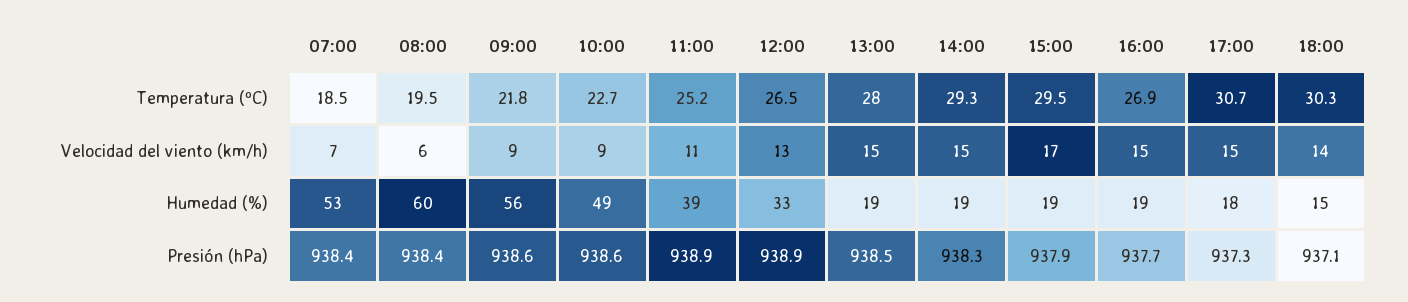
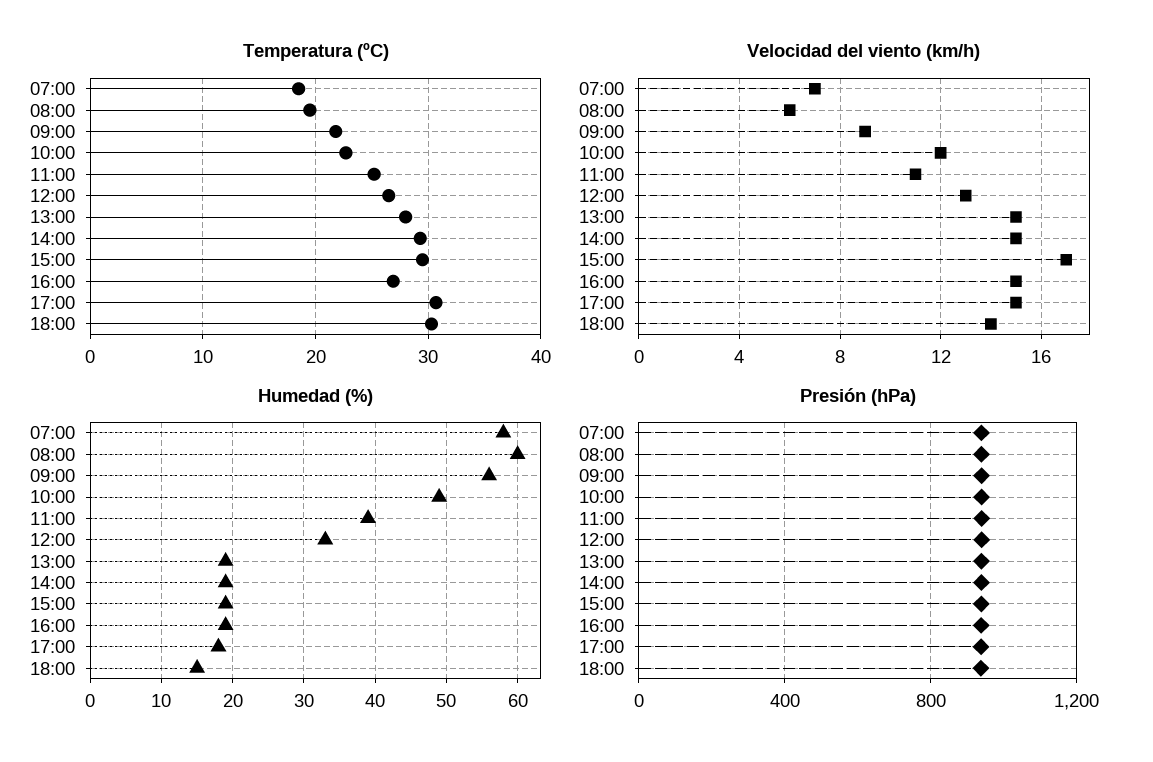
  {
    "Temperatura (ºC)": {
      "07:00": 18.5,
      "08:00": 19.5,
      "09:00": 21.8,
      "10:00": 22.7,
      "11:00": 25.2,
      "12:00": 26.5,
      "13:00": 28,
      "14:00": 29.3,
      "15:00": 29.5,
      "16:00": 26.9,
      "17:00": 30.7,
      "18:00": 30.3
    },
    "Velocidad del viento (km/h)": {
      "07:00": 7,
      "08:00": 6,
      "09:00": 9,
-     "10:00": 9,
+     "10:00": 12,
      "11:00": 11,
      "12:00": 13,
      "13:00": 15,
      "14:00": 15,
      "15:00": 17,
      "16:00": 15,
      "17:00": 15,
      "18:00": 14
    },
    "Humedad (%)": {
-     "07:00": 53,
+     "07:00": 58,
      "08:00": 60,
      "09:00": 56,
      "10:00": 49,
      "11:00": 39,
      "12:00": 33,
      "13:00": 19,
      "14:00": 19,
      "15:00": 19,
      "16:00": 19,
      "17:00": 18,
      "18:00": 15
    },
    "Presión (hPa)": {
      "07:00": 938.4,
      "08:00": 938.4,
      "09:00": 938.6,
      "10:00": 938.6,
      "11:00": 938.9,
      "12:00": 938.9,
      "13:00": 938.5,
      "14:00": 938.3,
      "15:00": 937.9,
      "16:00": 937.7,
      "17:00": 937.3,
      "18:00": 937.1
    }
  }

